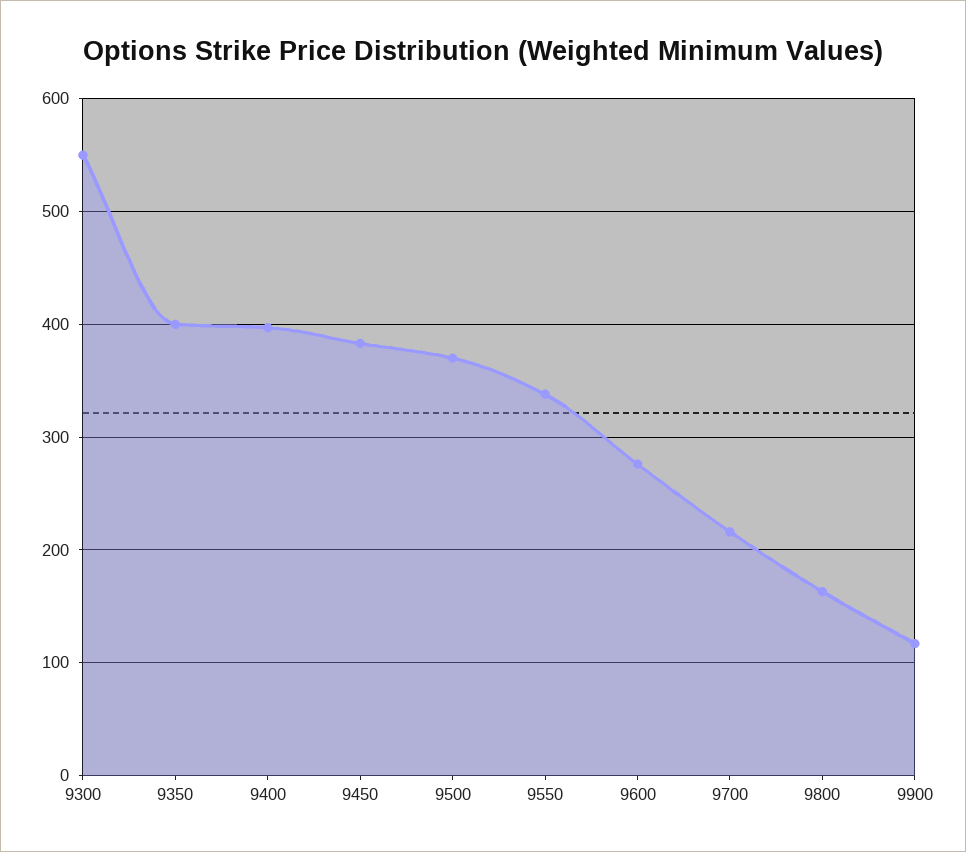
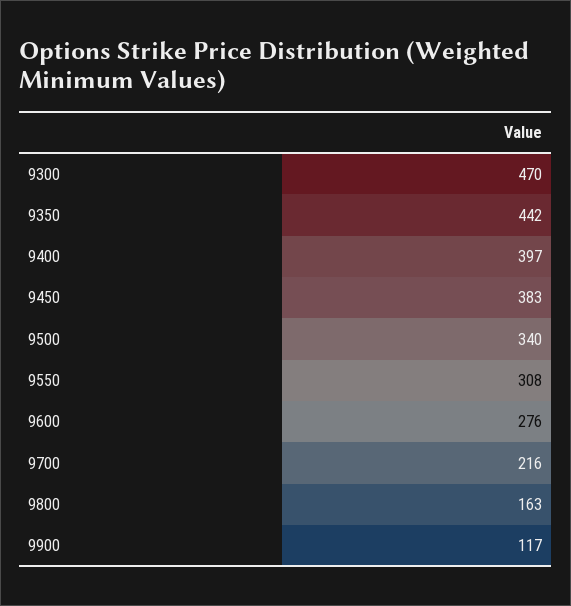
  {
-   "9300": 550,
+   "9300": 470,
-   "9350": 400,
+   "9350": 442,
    "9400": 397,
    "9450": 383,
-   "9500": 370,
+   "9500": 340,
-   "9550": 340,
+   "9550": 308,
    "9600": 276,
    "9700": 216,
    "9800": 163,
    "9900": 117
  }

